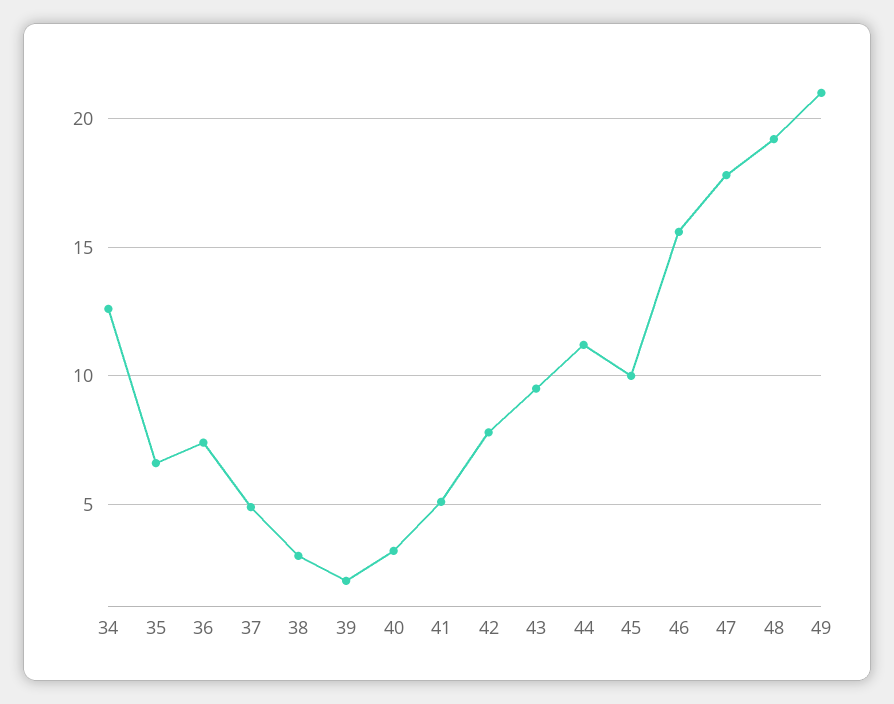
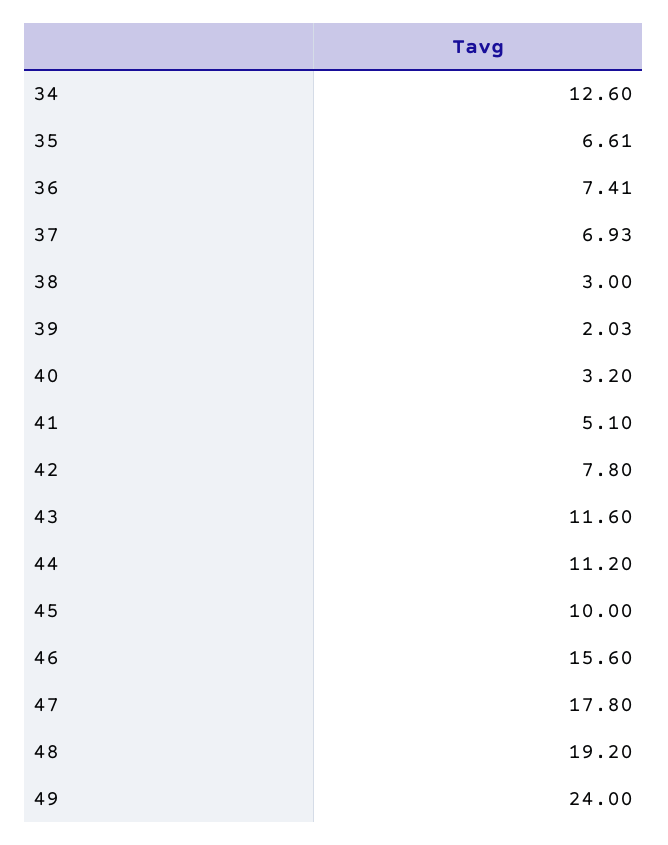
  {
    "34": 12.6,
    "35": 6.61,
    "36": 7.41,
-   "37": 5,
+   "37": 6.93,
    "38": 3,
    "39": 2.03,
    "40": 3.2,
    "41": 5.1,
    "42": 7.8,
-   "43": 9.5,
+   "43": 11.6,
    "44": 11.2,
    "45": 10,
    "46": 15.6,
    "47": 17.8,
    "48": 19.2,
-   "49": 21
+   "49": 24
  }

